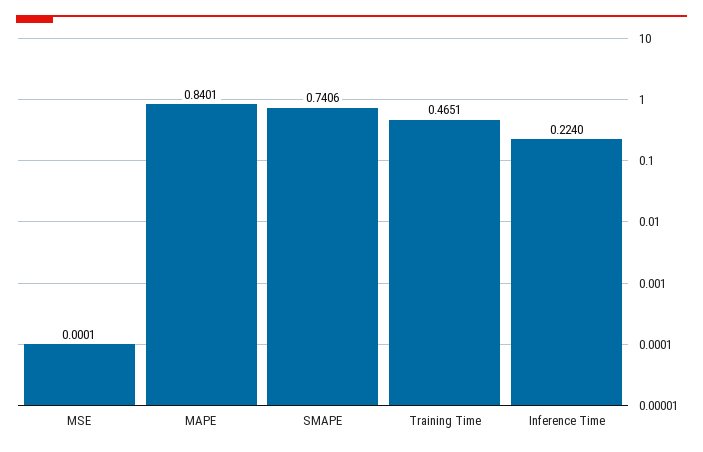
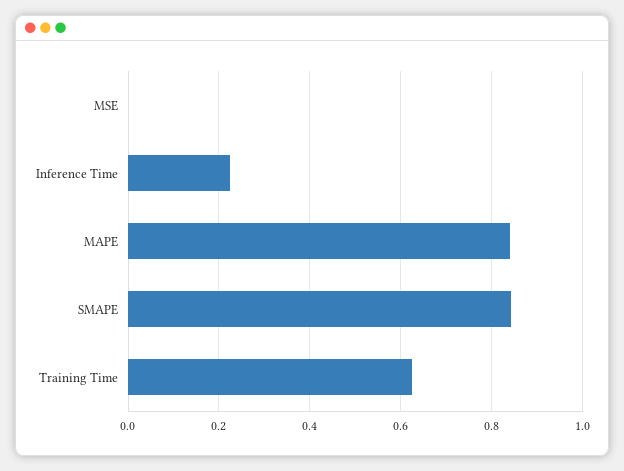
  {
    "MSE": 0.0001,
    "MAPE": 0.8401,
-   "SMAPE": 0.7406,
+   "SMAPE": 0.84,
-   "Training Time": 0.4651,
+   "Training Time": 0.62,
    "Inference Time": 0.224
  }

